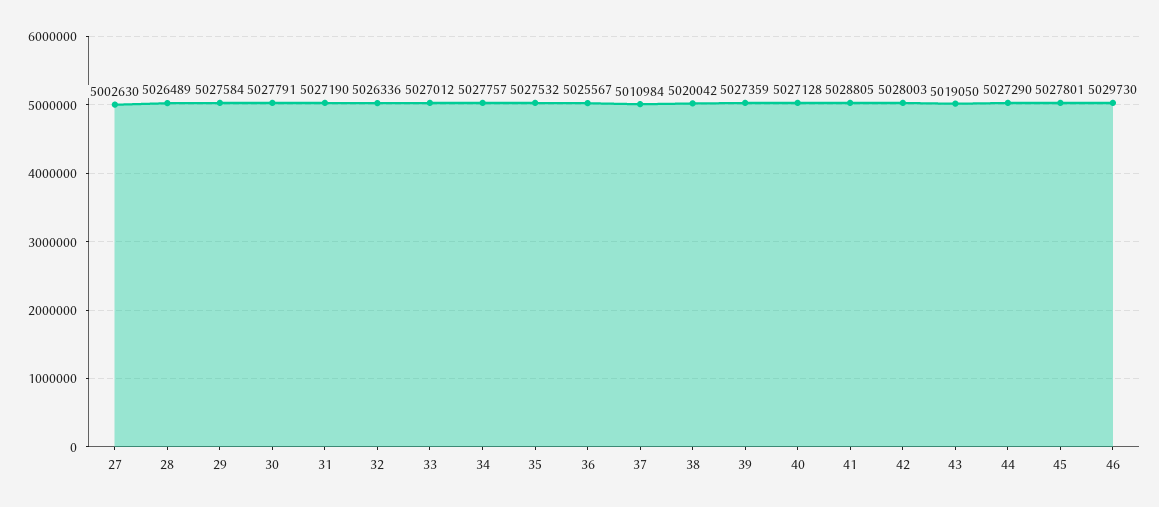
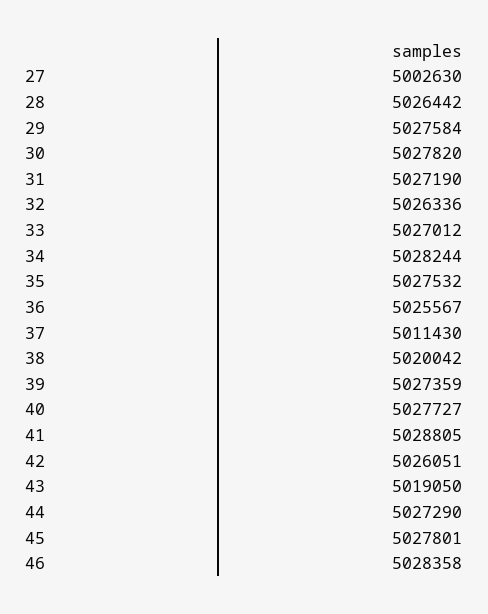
  {
    "27": 5002630,
-   "28": 5026489,
+   "28": 5026442,
    "29": 5027584,
-   "30": 5027791,
+   "30": 5027820,
    "31": 5027190,
    "32": 5026336,
    "33": 5027012,
-   "34": 5027757,
+   "34": 5028244,
    "35": 5027532,
    "36": 5025567,
-   "37": 5010984,
+   "37": 5011430,
    "38": 5020042,
    "39": 5027359,
-   "40": 5027128,
+   "40": 5027727,
    "41": 5028805,
-   "42": 5028003,
+   "42": 5026051,
    "43": 5019050,
    "44": 5027290,
    "45": 5027801,
-   "46": 5029730
+   "46": 5028358
  }

